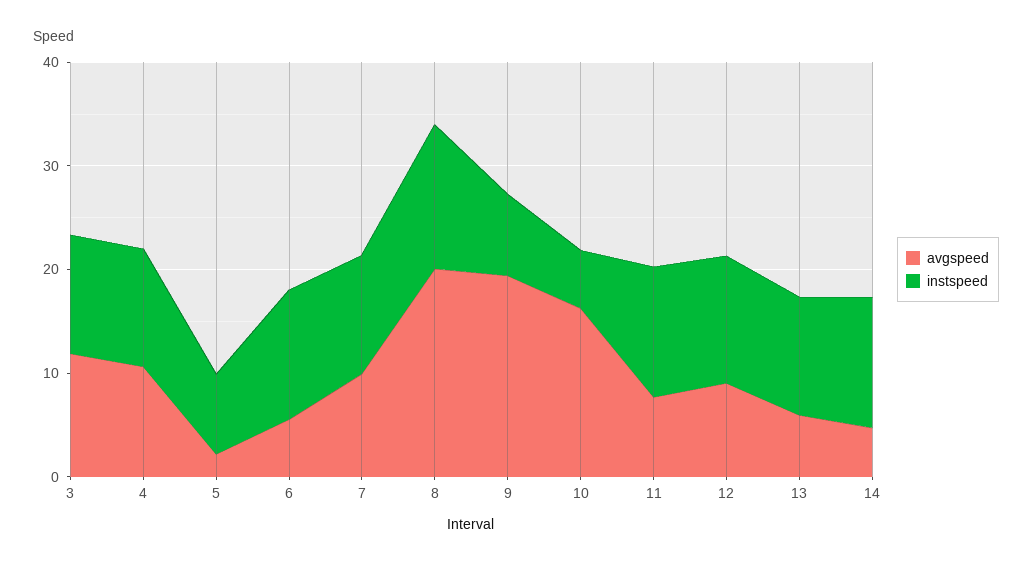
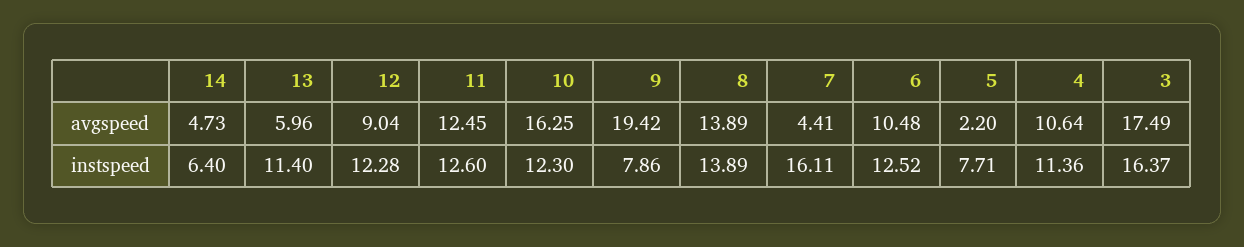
  {
    "avgspeed": {
-     "3": 12,
+     "3": 17.49,
      "4": 10.64,
      "5": 2.2,
-     "6": 6,
+     "6": 10.48,
-     "7": 10,
+     "7": 4.41,
-     "8": 20,
+     "8": 13.89,
      "9": 19.42,
      "10": 16.25,
-     "11": 8,
+     "11": 12.45,
      "12": 9.04,
      "13": 5.96,
      "14": 4.73
    },
    "instspeed": {
-     "3": 12,
+     "3": 16.37,
      "4": 11.36,
      "5": 7.71,
      "6": 12.52,
-     "7": 12,
+     "7": 16.11,
      "8": 13.89,
      "9": 7.86,
-     "10": 6,
+     "10": 12.3,
      "11": 12.6,
      "12": 12.28,
      "13": 11.4,
-     "14": 12
+     "14": 6.4
    }
  }

